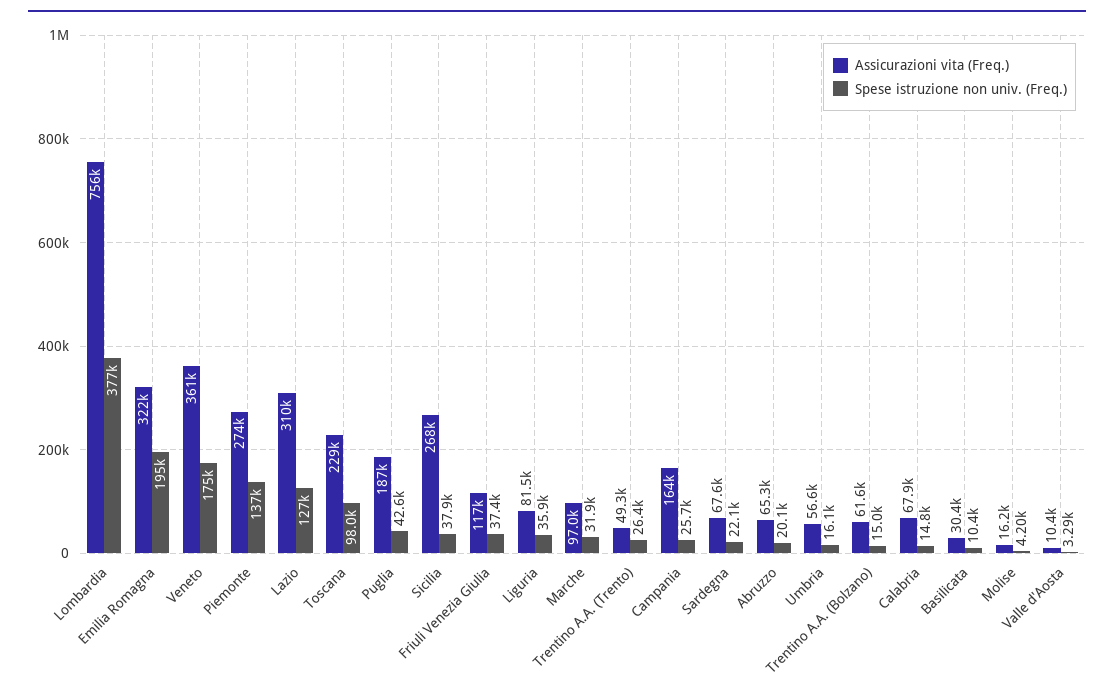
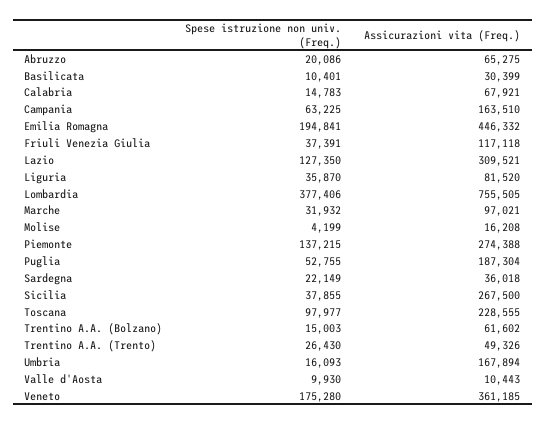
  {
    "Assicurazioni vita (Freq.)": {
      "Lombardia": 755505,
-     "Emilia Romagna": 322000,
+     "Emilia Romagna": 446332,
      "Veneto": 361185,
      "Piemonte": 274388,
      "Lazio": 309521,
      "Toscana": 228555,
      "Puglia": 187304,
      "Sicilia": 267500,
      "Friuli Venezia Giulia": 117118,
      "Liguria": 81520,
      "Marche": 97021,
      "Trentino A.A. (Trento)": 49326,
      "Campania": 163510,
-     "Sardegna": 67600,
+     "Sardegna": 36018,
      "Abruzzo": 65275,
-     "Umbria": 56600,
+     "Umbria": 167894,
      "Trentino A.A. (Bolzano)": 61602,
      "Calabria": 67921,
      "Basilicata": 30399,
      "Molise": 16208,
      "Valle d'Aosta": 10443
    },
    "Spese istruzione non univ. (Freq.)": {
      "Lombardia": 377406,
      "Emilia Romagna": 194841,
      "Veneto": 175280,
      "Piemonte": 137215,
      "Lazio": 127350,
      "Toscana": 97977,
-     "Puglia": 42600,
+     "Puglia": 52755,
      "Sicilia": 37855,
      "Friuli Venezia Giulia": 37391,
      "Liguria": 35870,
      "Marche": 31932,
      "Trentino A.A. (Trento)": 26430,
-     "Campania": 25700,
+     "Campania": 63225,
      "Sardegna": 22149,
      "Abruzzo": 20086,
      "Umbria": 16093,
      "Trentino A.A. (Bolzano)": 15003,
      "Calabria": 14783,
      "Basilicata": 10401,
      "Molise": 4199,
-     "Valle d'Aosta": 3290
+     "Valle d'Aosta": 9930
    }
  }

